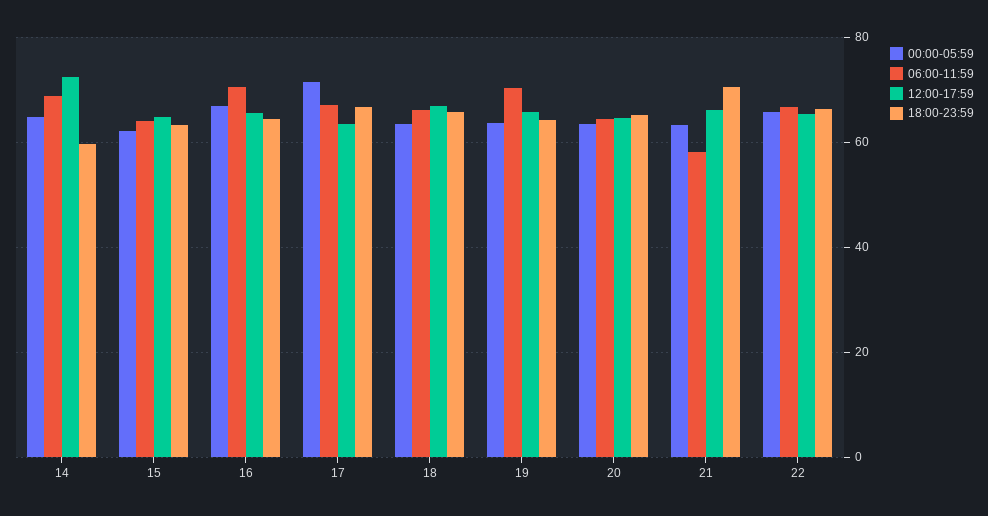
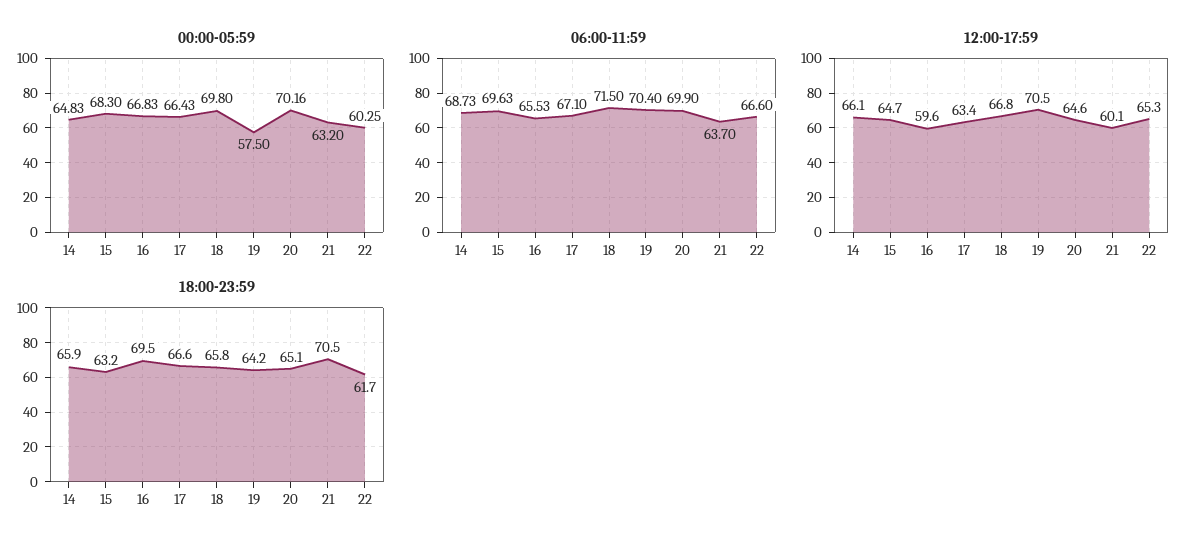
  {
    "00:00-05:59": {
      "14": 64.83,
-     "15": 62,
+     "15": 68.3,
      "16": 66.83,
-     "17": 72,
+     "17": 66.43,
-     "18": 64,
+     "18": 69.8,
-     "19": 64,
+     "19": 57.5,
-     "20": 64,
+     "20": 70.16,
      "21": 63.2,
-     "22": 66
+     "22": 60.25
    },
    "06:00-11:59": {
      "14": 68.73,
-     "15": 64,
+     "15": 69.63,
-     "16": 70,
+     "16": 65.53,
      "17": 67.1,
-     "18": 66,
+     "18": 71.5,
      "19": 70.4,
-     "20": 64,
+     "20": 69.9,
-     "21": 58,
+     "21": 63.7,
      "22": 66.6
    },
    "12:00-17:59": {
-     "14": 72,
+     "14": 66.1,
      "15": 64.7,
-     "16": 66,
+     "16": 59.6,
      "17": 63.4,
      "18": 66.8,
-     "19": 66,
+     "19": 70.5,
      "20": 64.6,
-     "21": 66,
+     "21": 60.1,
      "22": 65.3
    },
    "18:00-23:59": {
-     "14": 60,
+     "14": 65.9,
      "15": 63.2,
-     "16": 64,
+     "16": 69.5,
      "17": 66.6,
      "18": 65.8,
      "19": 64.2,
      "20": 65.1,
      "21": 70.5,
-     "22": 66
+     "22": 61.7
    }
  }

